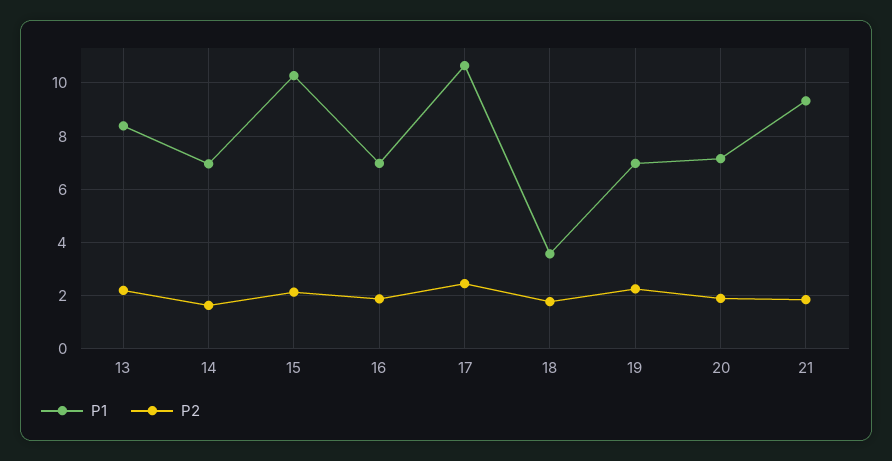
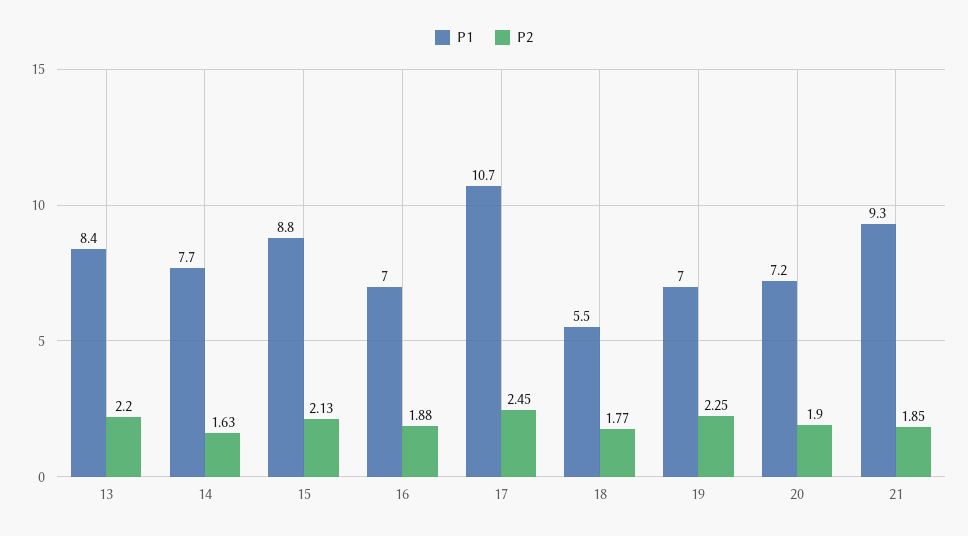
  {
    "P1": {
      "13": 8.4,
-     "14": 7,
+     "14": 7.7,
-     "15": 10.25,
+     "15": 8.8,
      "16": 7,
      "17": 10.7,
-     "18": 3.5,
+     "18": 5.5,
      "19": 7,
      "20": 7.2,
      "21": 9.3
    },
    "P2": {
      "13": 2.2,
      "14": 1.63,
      "15": 2.13,
      "16": 1.88,
      "17": 2.45,
      "18": 1.77,
      "19": 2.25,
      "20": 1.9,
      "21": 1.85
    }
  }

